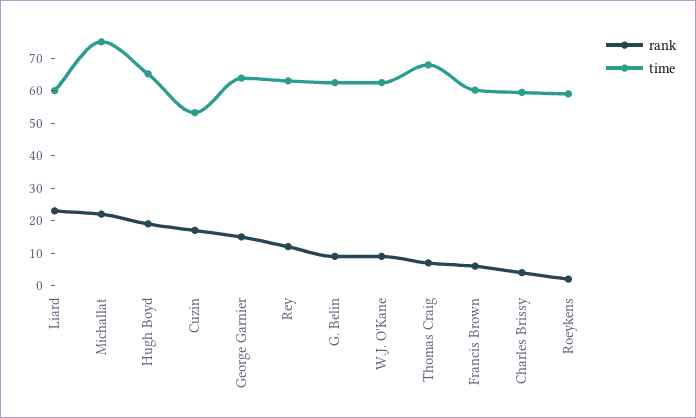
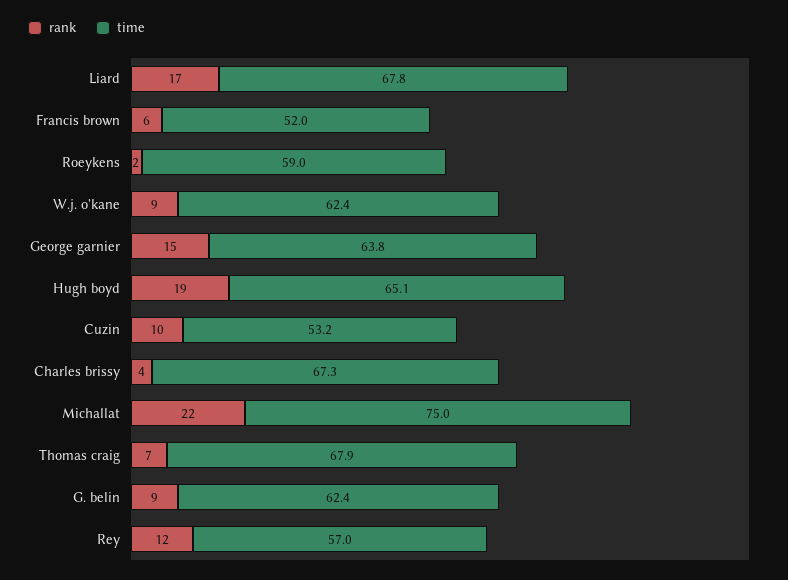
  {
    "rank": {
-     "Liard": 22.5,
+     "Liard": 17,
      "Michallat": 22,
      "Hugh Boyd": 19,
-     "Cuzin": 17.5,
+     "Cuzin": 10,
      "George Garnier": 15,
      "Rey": 12,
      "G. Belin": 9,
      "W.J. O'Kane": 9,
      "Thomas Craig": 7,
      "Francis Brown": 6,
      "Charles Brissy": 4,
      "Roeykens": 2
    },
    "time": {
-     "Liard": 60,
+     "Liard": 67.8,
      "Michallat": 75,
      "Hugh Boyd": 65.1,
      "Cuzin": 53.2,
      "George Garnier": 63.8,
-     "Rey": 62.5,
+     "Rey": 57,
      "G. Belin": 62.4,
      "W.J. O'Kane": 62.4,
      "Thomas Craig": 67.9,
-     "Francis Brown": 60,
+     "Francis Brown": 52,
-     "Charles Brissy": 60,
+     "Charles Brissy": 67.3,
      "Roeykens": 59
    }
  }

